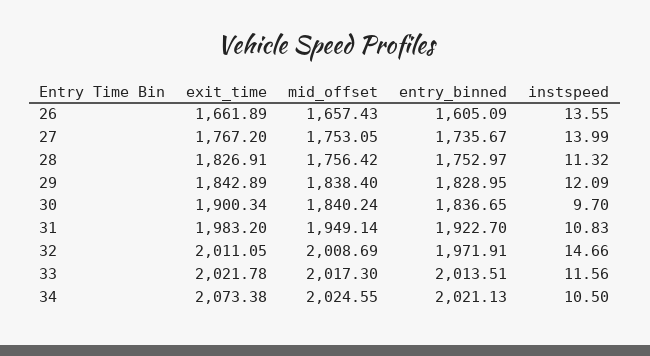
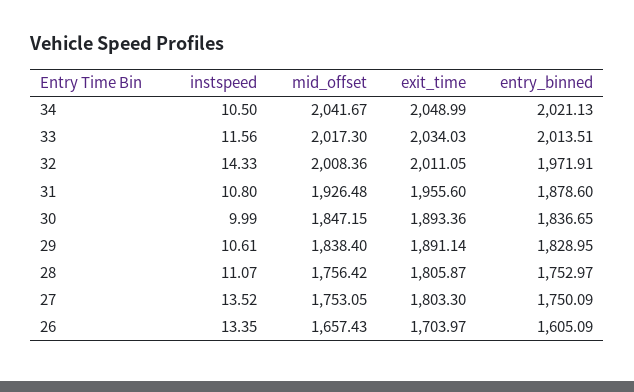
  {
    "exit_time": {
-     "26": 1661.89,
+     "26": 1703.97,
-     "27": 1767.2,
+     "27": 1803.3,
-     "28": 1826.91,
+     "28": 1805.87,
-     "29": 1842.89,
+     "29": 1891.14,
-     "30": 1900.34,
+     "30": 1893.36,
-     "31": 1983.2,
+     "31": 1955.6,
      "32": 2011.05,
-     "33": 2021.78,
+     "33": 2034.03,
-     "34": 2073.38
+     "34": 2048.99
    },
    "mid_offset": {
      "26": 1657.43,
      "27": 1753.05,
      "28": 1756.42,
      "29": 1838.4,
-     "30": 1840.24,
+     "30": 1847.15,
-     "31": 1949.14,
+     "31": 1926.48,
-     "32": 2008.69,
+     "32": 2008.36,
      "33": 2017.3,
-     "34": 2024.55
+     "34": 2041.67
    },
    "entry_binned": {
      "26": 1605.09,
-     "27": 1735.67,
+     "27": 1750.09,
      "28": 1752.97,
      "29": 1828.95,
      "30": 1836.65,
-     "31": 1922.7,
+     "31": 1878.6,
      "32": 1971.91,
      "33": 2013.51,
      "34": 2021.13
    },
    "instspeed": {
-     "26": 13.55,
+     "26": 13.35,
-     "27": 13.99,
+     "27": 13.52,
-     "28": 11.32,
+     "28": 11.07,
-     "29": 12.09,
+     "29": 10.61,
-     "30": 9.7,
+     "30": 9.99,
-     "31": 10.83,
+     "31": 10.8,
-     "32": 14.66,
+     "32": 14.33,
      "33": 11.56,
      "34": 10.5
    }
  }

